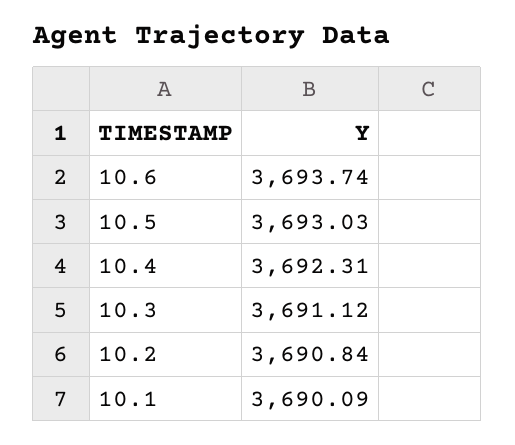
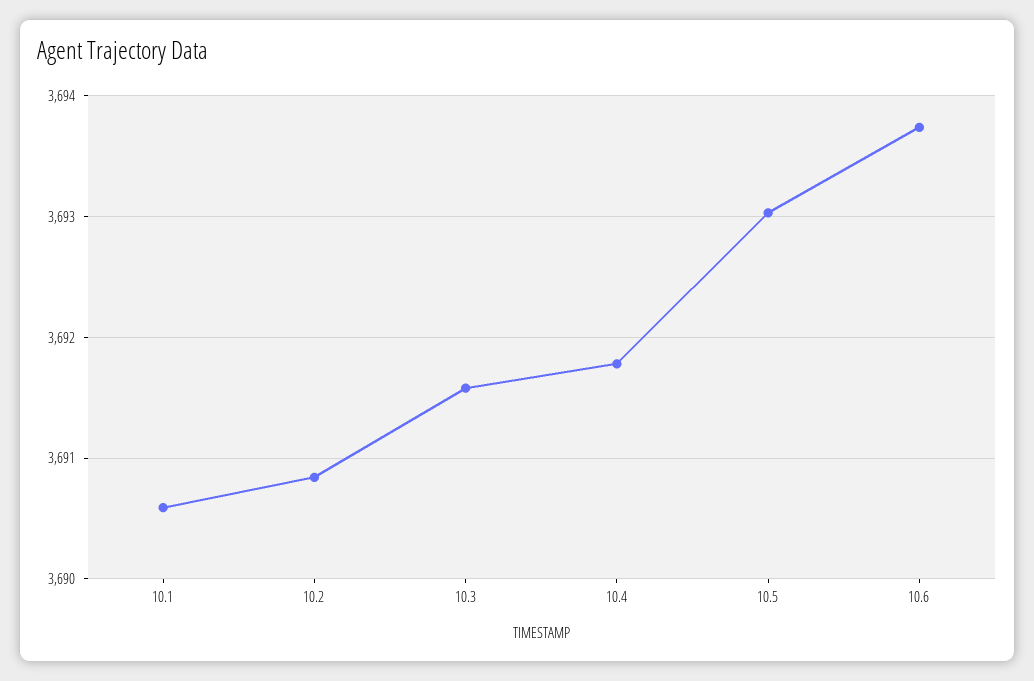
  {
    "10.6": 3693.74,
    "10.5": 3693.03,
-   "10.4": 3692.31,
+   "10.4": 3691.8,
-   "10.3": 3691.12,
+   "10.3": 3691.6,
    "10.2": 3690.84,
-   "10.1": 3690.09
+   "10.1": 3690.6
  }

